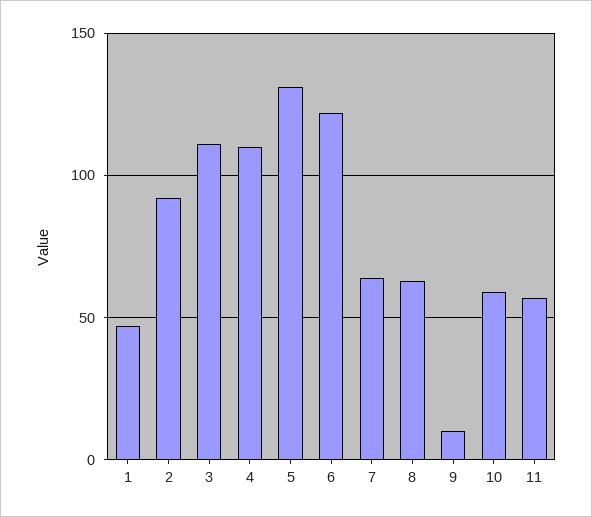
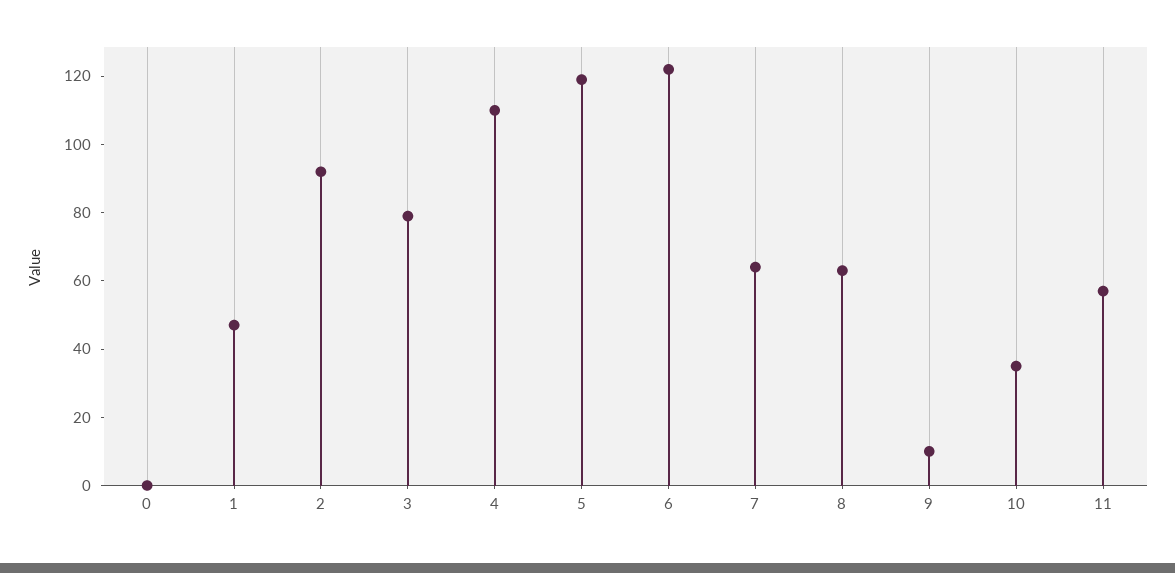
  {
    "1": 45,
    "2": 90,
-   "3": 110,
+   "3": 80,
    "4": 110,
-   "5": 130,
+   "5": 120,
    "6": 120,
    "7": 65,
    "8": 65,
    "9": 10,
-   "10": 60,
+   "10": 35,
-   "11": 55
+   "11": 55,
+   "0": 0
  }

